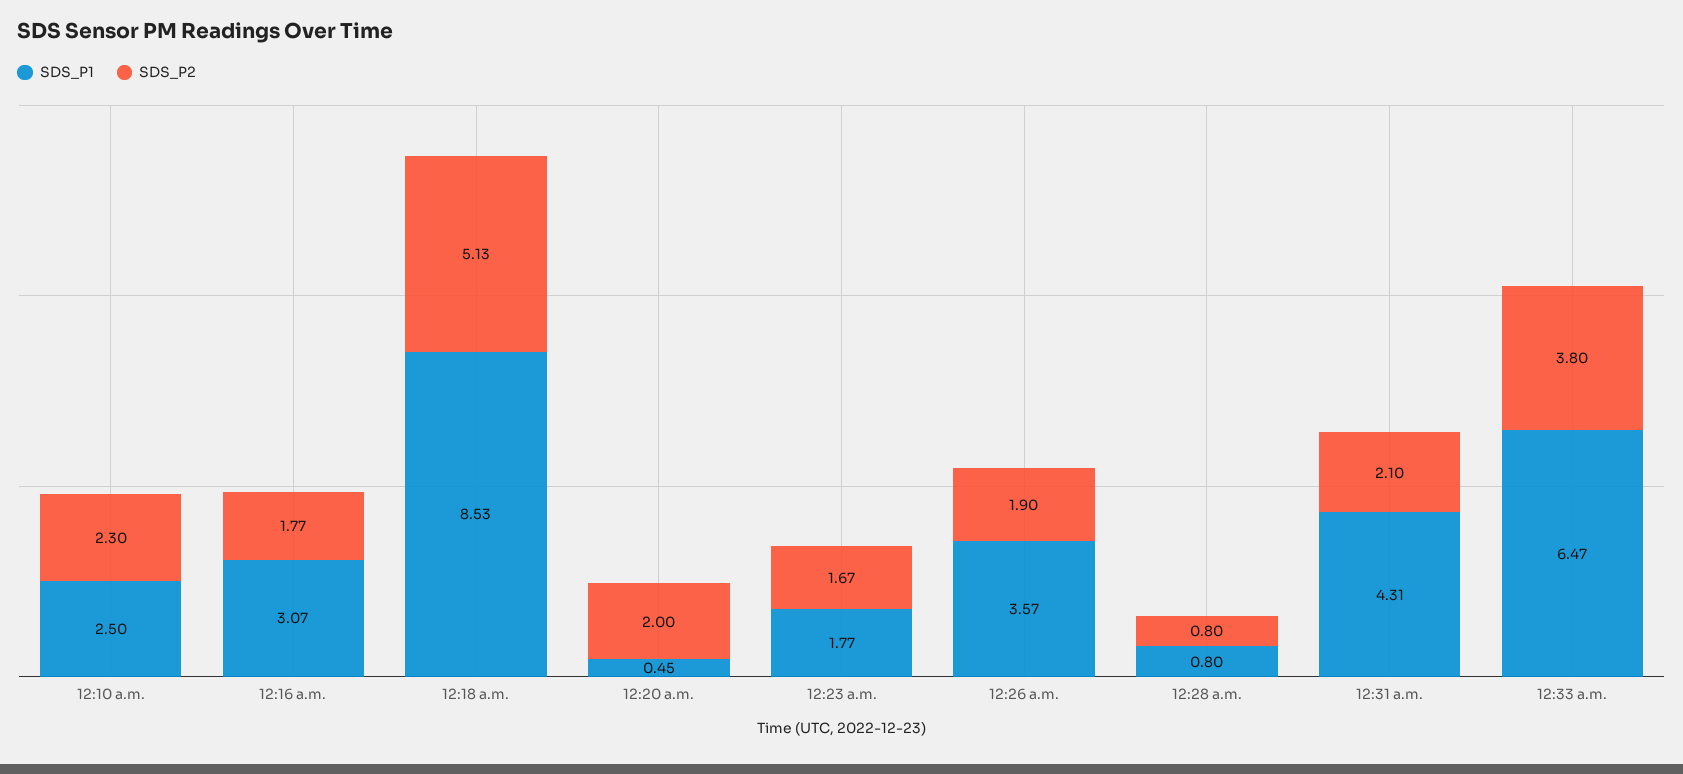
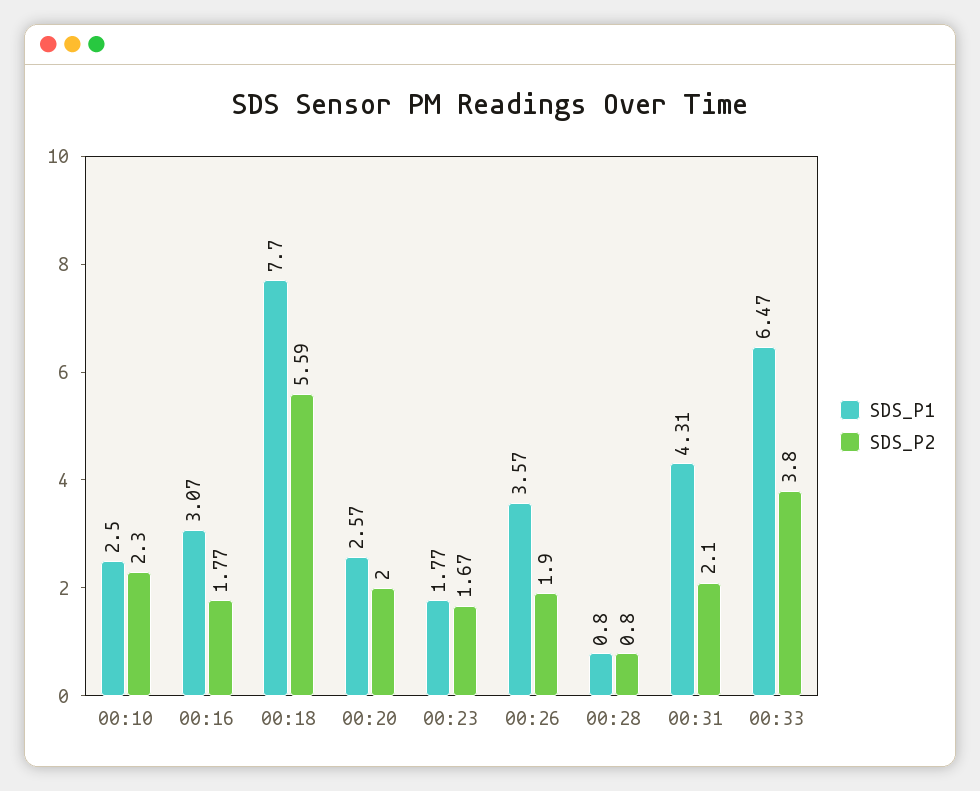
  {
    "SDS_P1": {
      "12:10 a.m.": 2.5,
      "12:16 a.m.": 3.07,
-     "12:18 a.m.": 8.53,
+     "12:18 a.m.": 7.7,
-     "12:20 a.m.": 0.45,
+     "12:20 a.m.": 2.57,
      "12:23 a.m.": 1.77,
      "12:26 a.m.": 3.57,
      "12:28 a.m.": 0.8,
      "12:31 a.m.": 4.31,
      "12:33 a.m.": 6.47
    },
    "SDS_P2": {
      "12:10 a.m.": 2.3,
      "12:16 a.m.": 1.77,
-     "12:18 a.m.": 5.13,
+     "12:18 a.m.": 5.59,
      "12:20 a.m.": 2,
      "12:23 a.m.": 1.67,
      "12:26 a.m.": 1.9,
      "12:28 a.m.": 0.8,
      "12:31 a.m.": 2.1,
      "12:33 a.m.": 3.8
    }
  }

